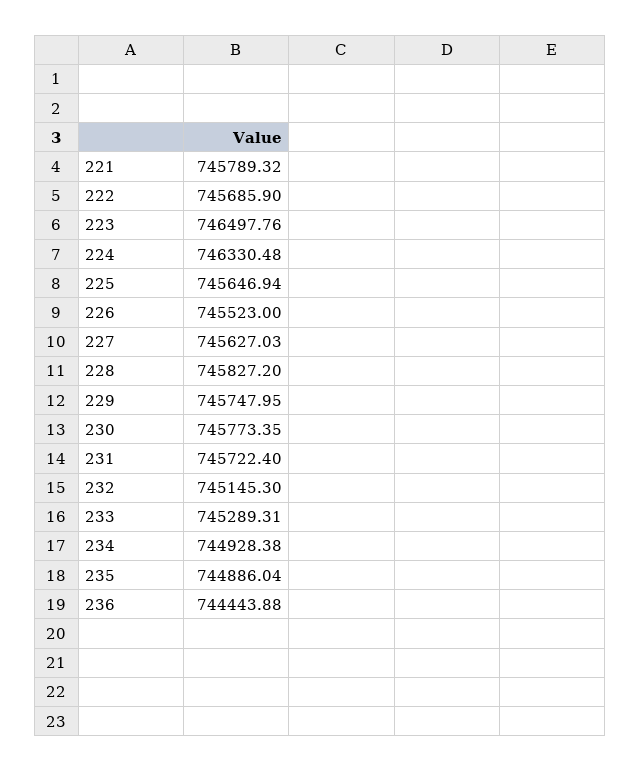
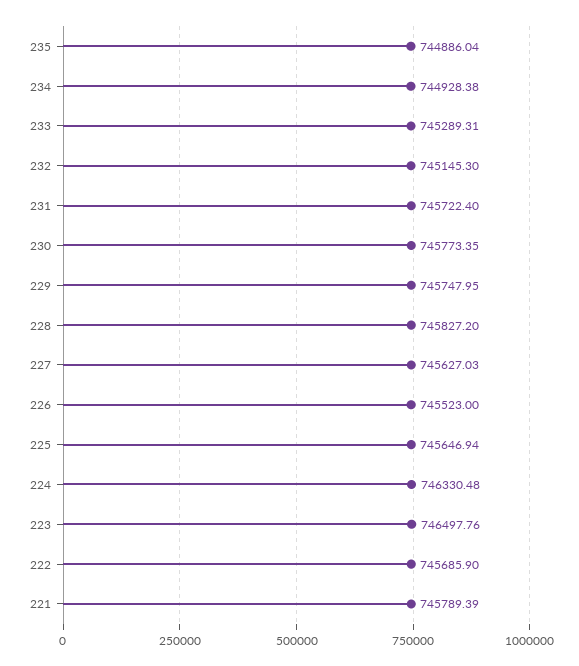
  {
-   "221": 745789.32,
+   "221": 745789.39,
    "222": 745685.9,
    "223": 746497.76,
    "224": 746330.48,
    "225": 745646.94,
    "226": 745523,
    "227": 745627.03,
    "228": 745827.2,
    "229": 745747.95,
    "230": 745773.35,
    "231": 745722.4,
    "232": 745145.3,
    "233": 745289.31,
    "234": 744928.38,
-   "235": 744886.04,
+   "235": 744886.04
-   "236": 744443.88
  }

